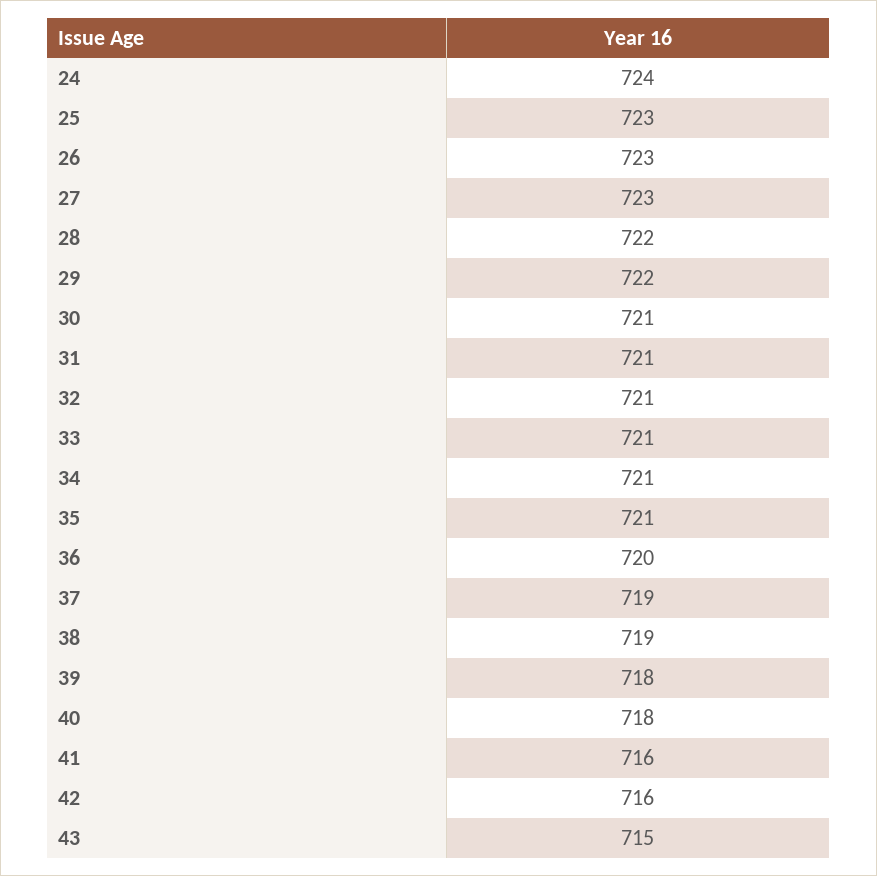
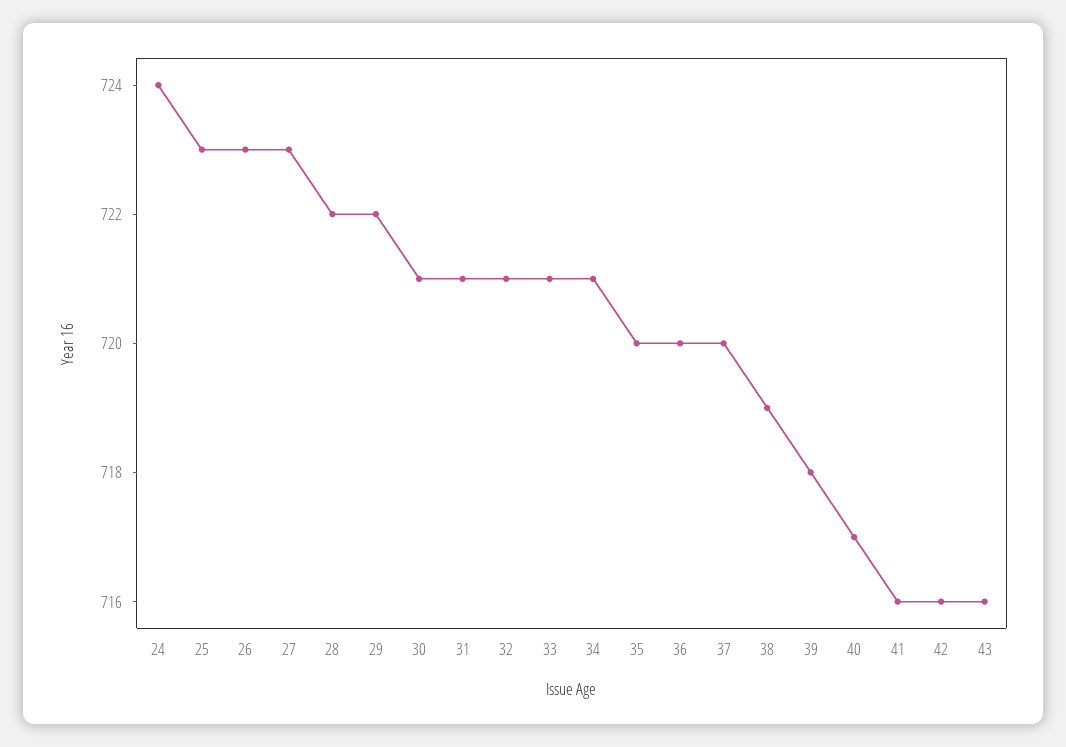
  {
    "24": 724,
    "25": 723,
    "26": 723,
    "27": 723,
    "28": 722,
    "29": 722,
    "30": 721,
    "31": 721,
    "32": 721,
    "33": 721,
    "34": 721,
-   "35": 721,
+   "35": 720,
    "36": 720,
-   "37": 719,
+   "37": 720,
    "38": 719,
    "39": 718,
-   "40": 718,
+   "40": 717,
    "41": 716,
    "42": 716,
-   "43": 715
+   "43": 716
  }

